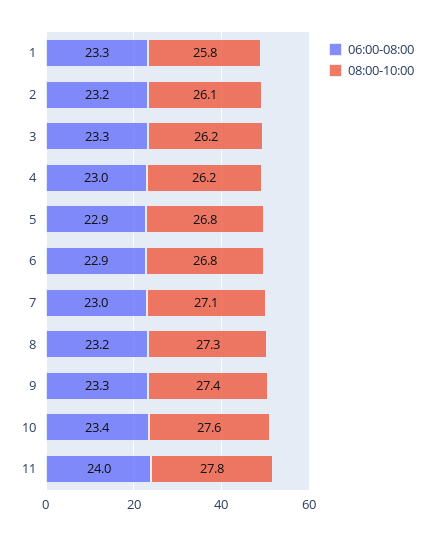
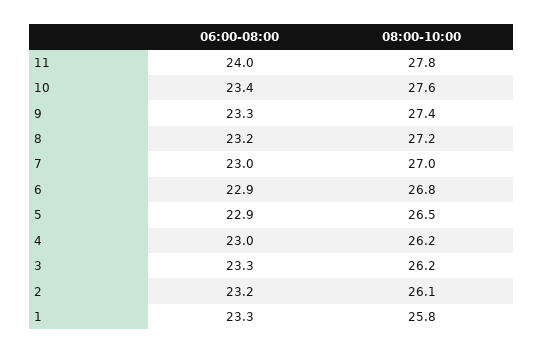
  {
    "06:00-08:00": {
      "1": 23.3,
      "2": 23.2,
      "3": 23.3,
      "4": 23,
      "5": 22.9,
      "6": 22.9,
      "7": 23,
      "8": 23.2,
      "9": 23.3,
      "10": 23.4,
      "11": 24
    },
    "08:00-10:00": {
      "1": 25.8,
      "2": 26.1,
      "3": 26.2,
      "4": 26.2,
-     "5": 26.8,
+     "5": 26.5,
      "6": 26.8,
-     "7": 27.1,
+     "7": 27,
-     "8": 27.3,
+     "8": 27.2,
      "9": 27.4,
      "10": 27.6,
      "11": 27.8
    }
  }

